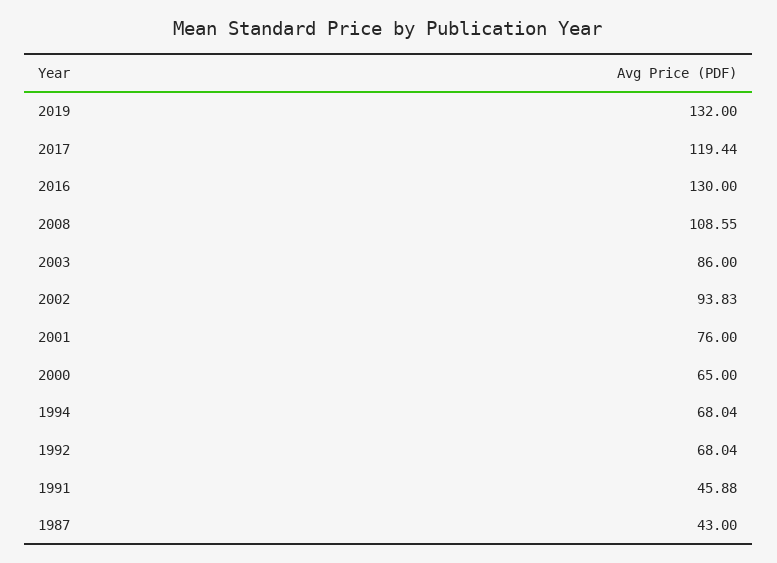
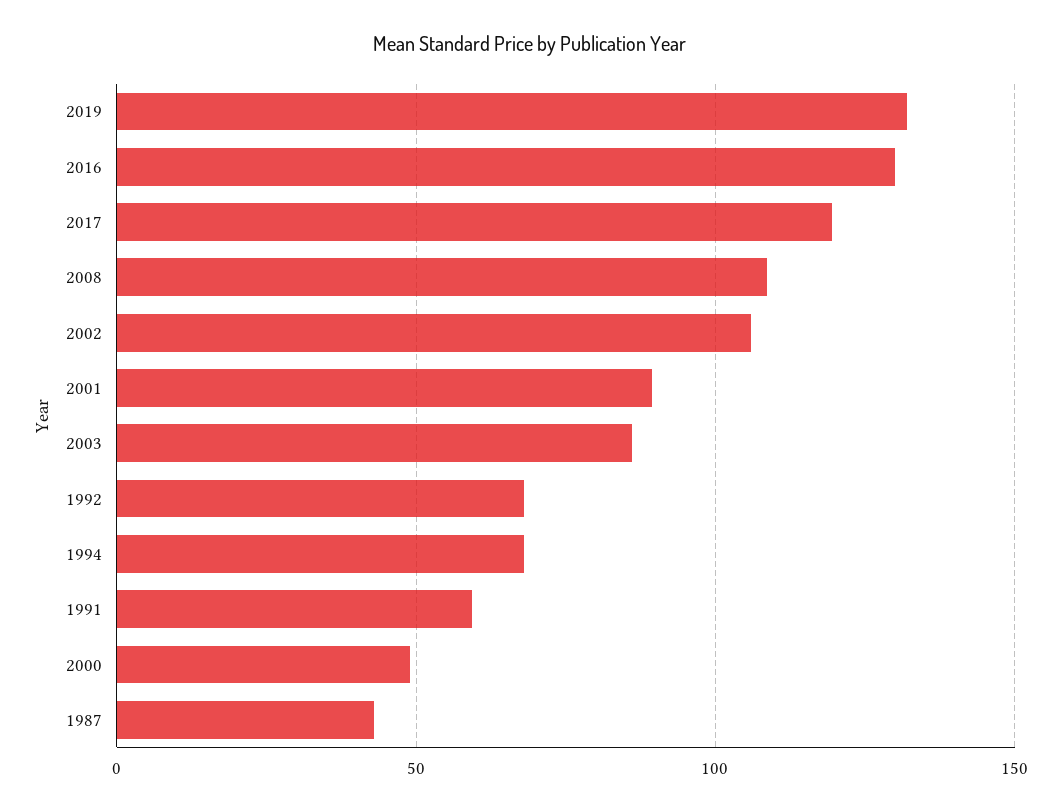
  {
    "2019": 132,
    "2017": 119.44,
    "2016": 130,
    "2008": 108.55,
    "2003": 86,
-   "2002": 93.83,
+   "2002": 105,
-   "2001": 76,
+   "2001": 90,
-   "2000": 65,
+   "2000": 50,
    "1994": 68.04,
    "1992": 68.04,
-   "1991": 45.88,
+   "1991": 60,
    "1987": 43
  }

